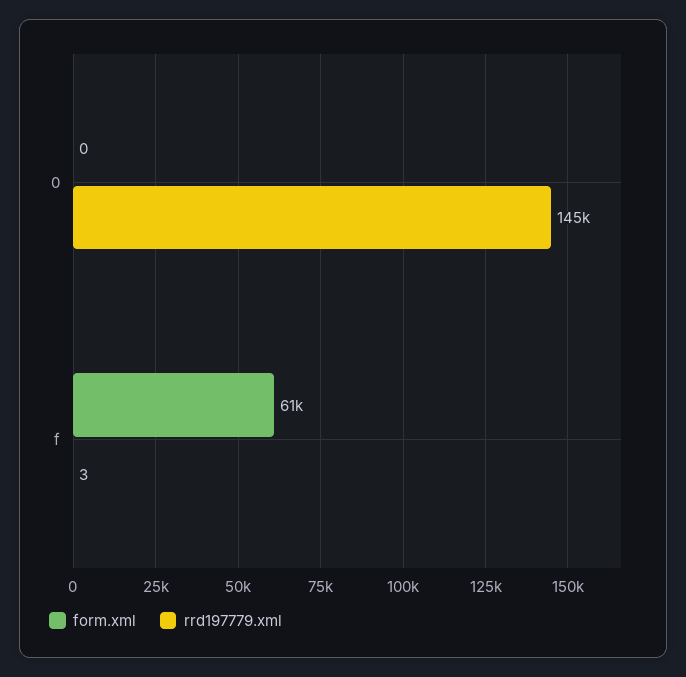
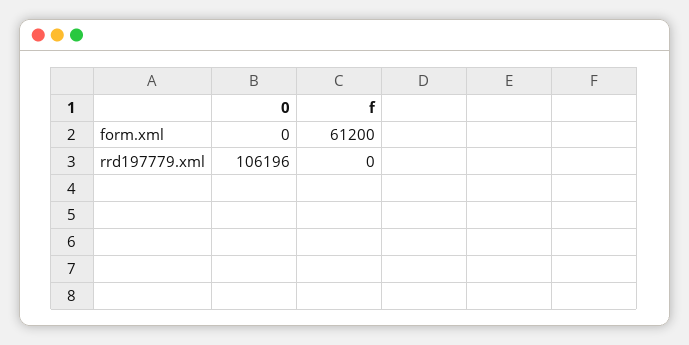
  {
    "form.xml": {
      "0": 0,
      "f": 61200
    },
    "rrd197779.xml": {
-     "0": 145000,
+     "0": 106196,
-     "f": 3
+     "f": 0
    }
  }

